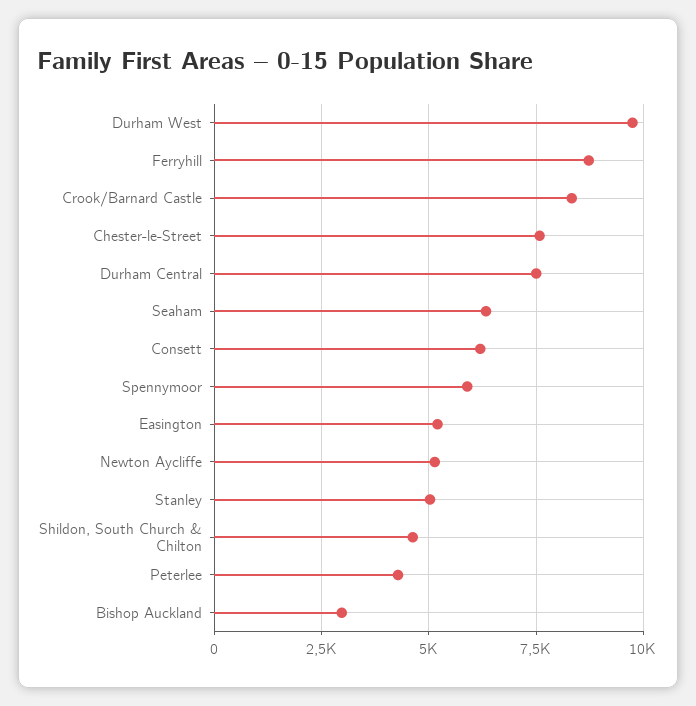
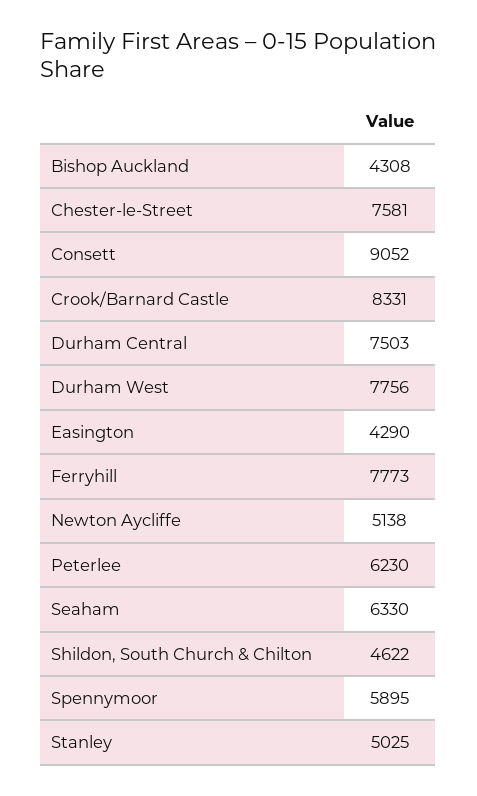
  {
-   "Durham West": 9750,
+   "Durham West": 7756,
-   "Ferryhill": 8750,
+   "Ferryhill": 7773,
    "Crook/Barnard Castle": 8331,
    "Chester-le-Street": 7581,
    "Durham Central": 7503,
    "Seaham": 6330,
-   "Consett": 6250,
+   "Consett": 9052,
    "Spennymoor": 5895,
-   "Easington": 5250,
+   "Easington": 4290,
    "Newton Aycliffe": 5138,
    "Stanley": 5025,
    "Shildon, South Church & Chilton": 4622,
-   "Peterlee": 4250,
+   "Peterlee": 6230,
-   "Bishop Auckland": 3000
+   "Bishop Auckland": 4308
  }

